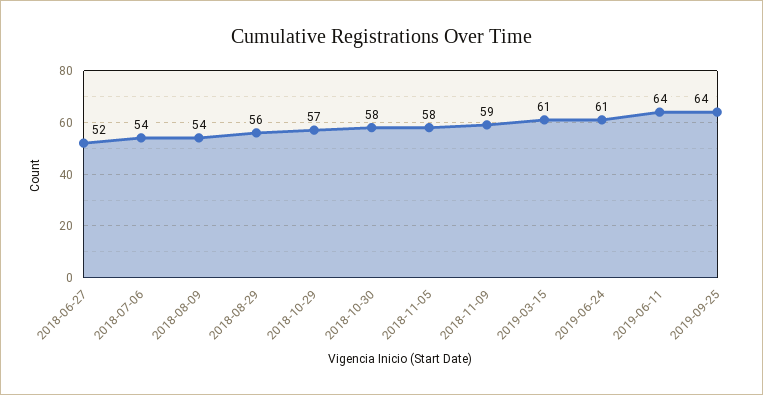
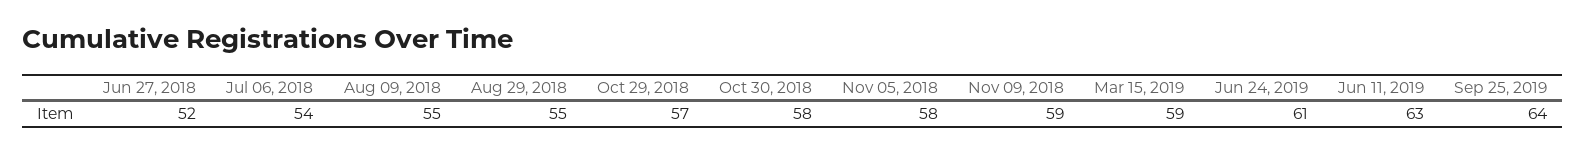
  {
    "2018-06-27": 52,
    "2018-07-06": 54,
-   "2018-08-09": 54,
+   "2018-08-09": 55,
-   "2018-08-29": 56,
+   "2018-08-29": 55,
    "2018-10-29": 57,
    "2018-10-30": 58,
    "2018-11-05": 58,
    "2018-11-09": 59,
-   "2019-03-15": 61,
+   "2019-03-15": 59,
    "2019-06-24": 61,
-   "2019-06-11": 64,
+   "2019-06-11": 63,
    "2019-09-25": 64
  }

